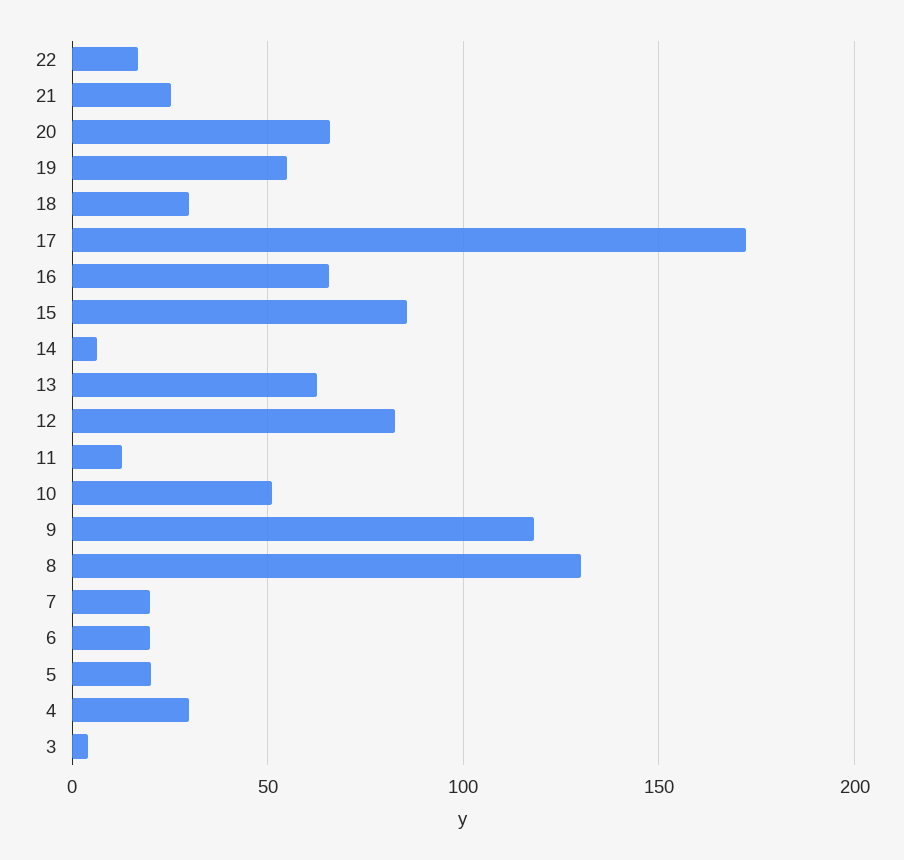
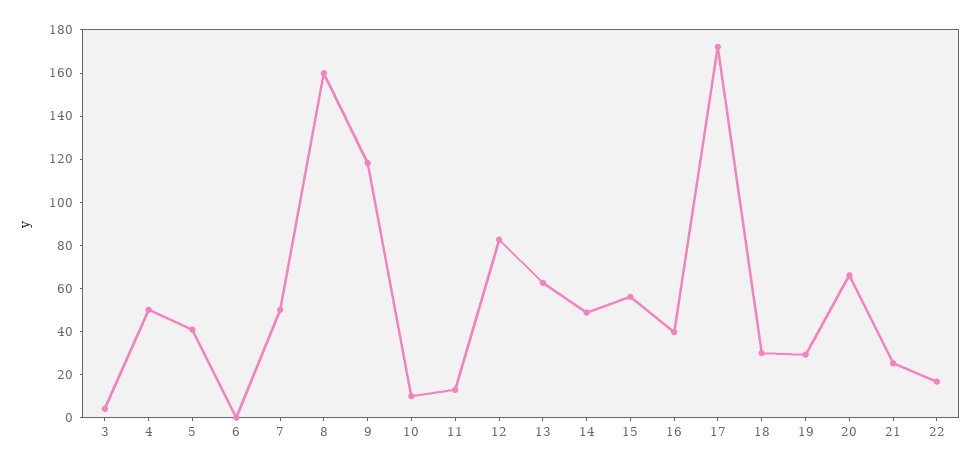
  {
    "22": 15,
    "21": 25,
    "20": 65,
-   "19": 55,
+   "19": 30,
    "18": 30,
    "17": 170,
-   "16": 65,
+   "16": 40,
-   "15": 85,
+   "15": 55,
-   "14": 5,
+   "14": 50,
    "13": 65,
    "12": 85,
    "11": 15,
-   "10": 50,
+   "10": 10,
    "9": 120,
-   "8": 130,
+   "8": 160,
-   "7": 20,
+   "7": 50,
-   "6": 20,
+   "6": 0,
-   "5": 20,
+   "5": 40,
-   "4": 30,
+   "4": 50,
    "3": 5
  }

